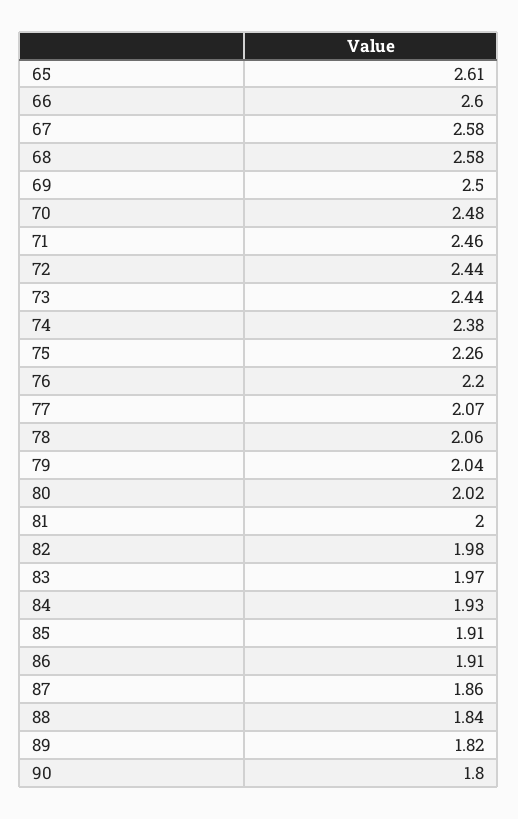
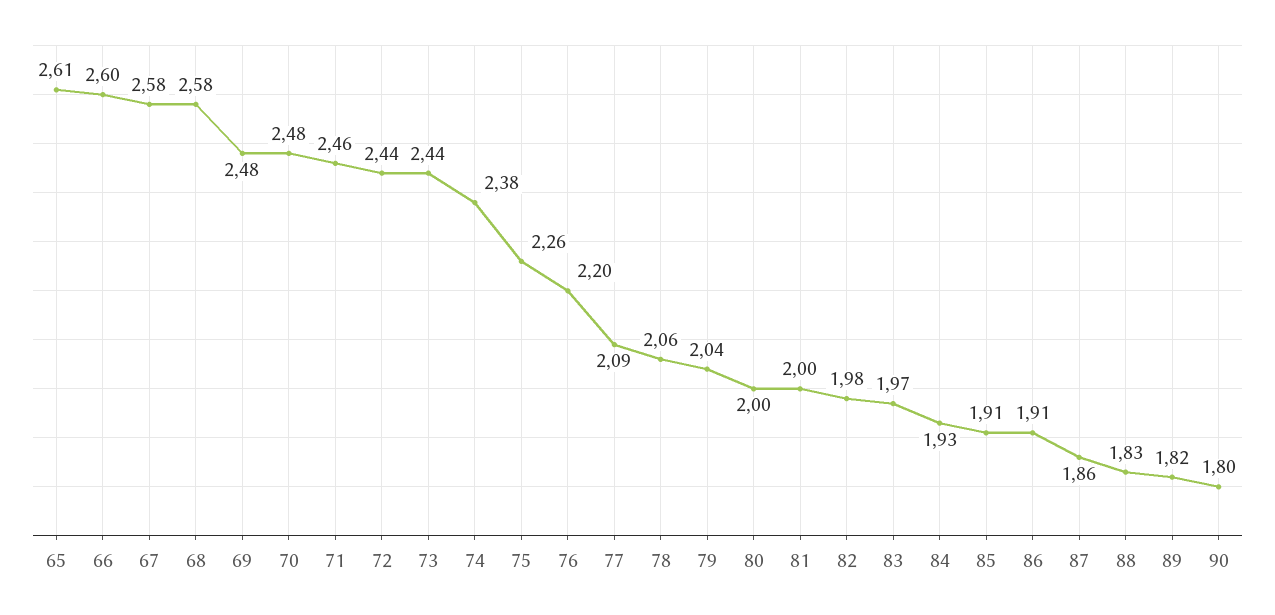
  {
    "65": 2.61,
    "66": 2.6,
    "67": 2.58,
    "68": 2.58,
-   "69": 2.5,
+   "69": 2.48,
    "70": 2.48,
    "71": 2.46,
    "72": 2.44,
    "73": 2.44,
    "74": 2.38,
    "75": 2.26,
    "76": 2.2,
-   "77": 2.07,
+   "77": 2.09,
    "78": 2.06,
    "79": 2.04,
-   "80": 2.02,
+   "80": 2,
    "81": 2,
    "82": 1.98,
    "83": 1.97,
    "84": 1.93,
    "85": 1.91,
    "86": 1.91,
    "87": 1.86,
-   "88": 1.84,
+   "88": 1.83,
    "89": 1.82,
    "90": 1.8
  }

